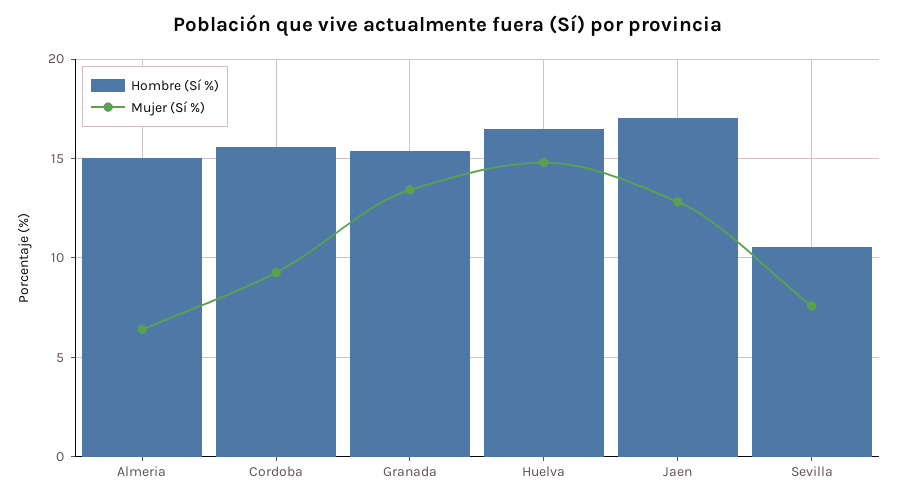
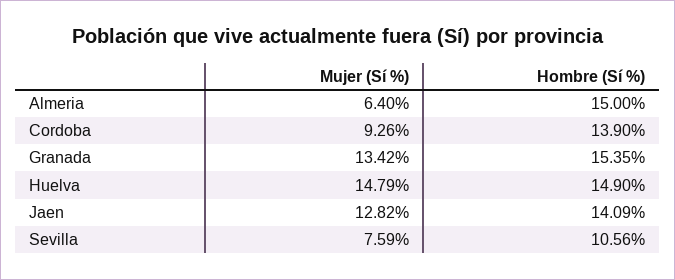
  {
    "Hombre (Sí %)": {
      "Almeria": 15,
-     "Cordoba": 15.5,
+     "Cordoba": 13.9,
      "Granada": 15.35,
-     "Huelva": 16.5,
+     "Huelva": 14.9,
-     "Jaen": 17,
+     "Jaen": 14.09,
      "Sevilla": 10.56
    },
    "Mujer (Sí %)": {
      "Almeria": 6.4,
      "Cordoba": 9.26,
      "Granada": 13.42,
      "Huelva": 14.79,
      "Jaen": 12.82,
      "Sevilla": 7.59
    }
  }

